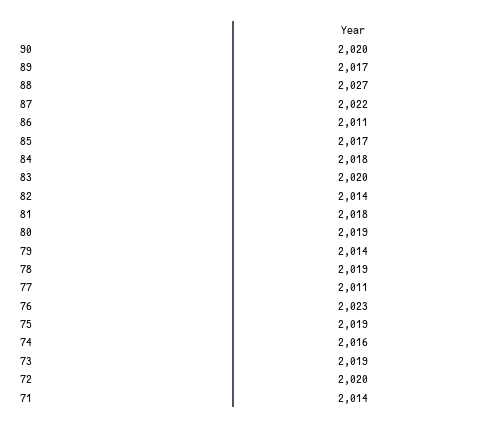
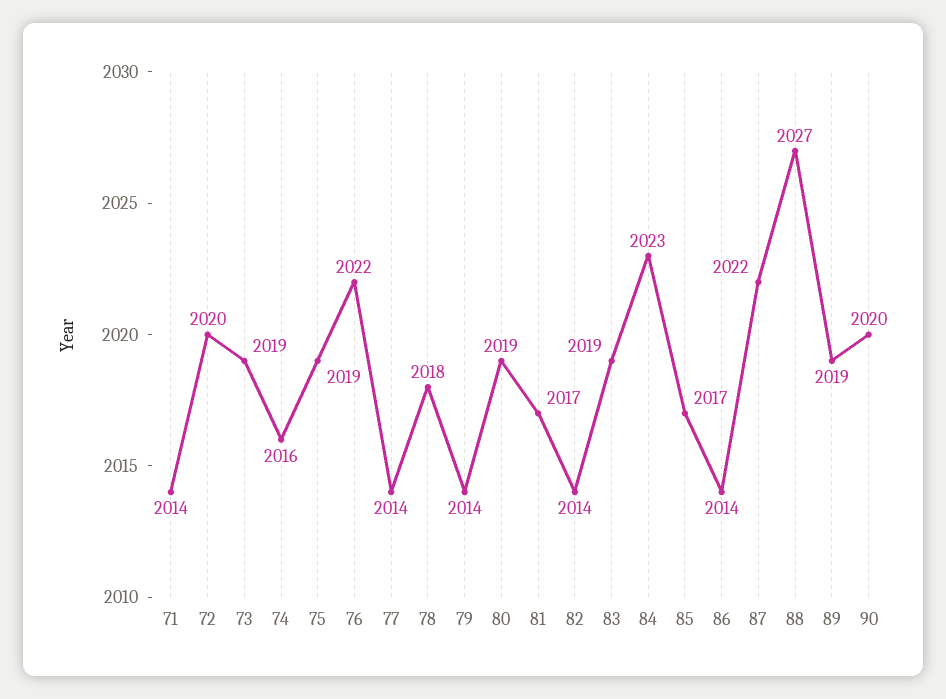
  {
    "90": 2020,
-   "89": 2017,
+   "89": 2019,
    "88": 2027,
    "87": 2022,
-   "86": 2011,
+   "86": 2014,
    "85": 2017,
-   "84": 2018,
+   "84": 2023,
-   "83": 2020,
+   "83": 2019,
    "82": 2014,
-   "81": 2018,
+   "81": 2017,
    "80": 2019,
    "79": 2014,
-   "78": 2019,
+   "78": 2018,
-   "77": 2011,
+   "77": 2014,
-   "76": 2023,
+   "76": 2022,
    "75": 2019,
    "74": 2016,
    "73": 2019,
    "72": 2020,
    "71": 2014
  }

